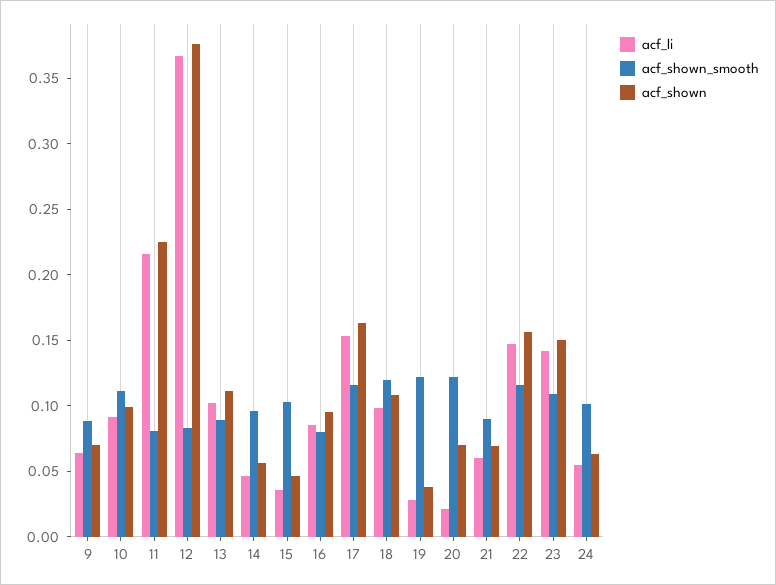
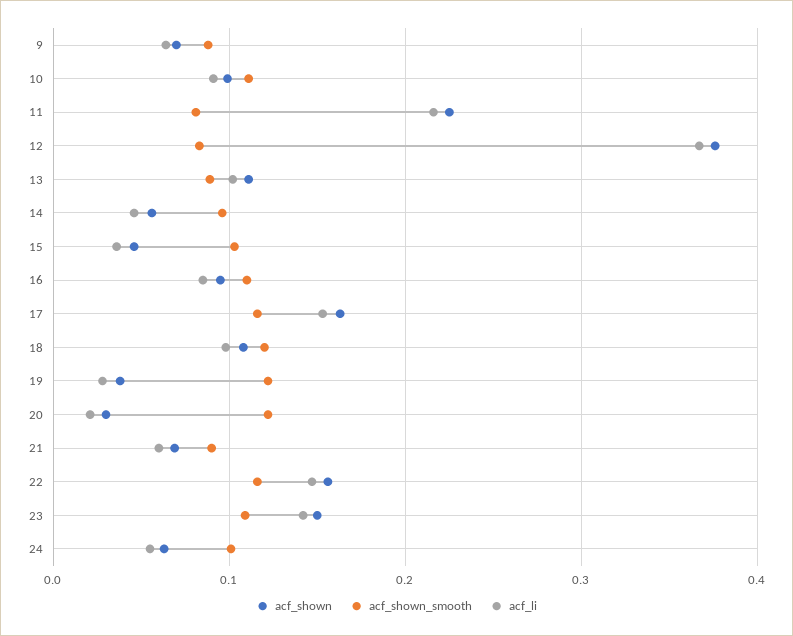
  {
    "acf_li": {
      "9": 0.06,
      "10": 0.09,
      "11": 0.22,
      "12": 0.37,
      "13": 0.1,
      "14": 0.05,
      "15": 0.04,
      "16": 0.09,
      "17": 0.15,
      "18": 0.1,
      "19": 0.03,
      "20": 0.02,
      "21": 0.06,
      "22": 0.15,
      "23": 0.14,
      "24": 0.06
    },
    "acf_shown_smooth": {
      "9": 0.09,
      "10": 0.11,
      "11": 0.08,
      "12": 0.08,
      "13": 0.09,
      "14": 0.1,
      "15": 0.1,
-     "16": 0.08,
+     "16": 0.11,
      "17": 0.12,
      "18": 0.12,
      "19": 0.12,
      "20": 0.12,
      "21": 0.09,
      "22": 0.12,
      "23": 0.11,
      "24": 0.1
    },
    "acf_shown": {
      "9": 0.07,
      "10": 0.1,
      "11": 0.23,
      "12": 0.38,
      "13": 0.11,
      "14": 0.06,
      "15": 0.05,
      "16": 0.1,
      "17": 0.16,
      "18": 0.11,
      "19": 0.04,
-     "20": 0.07,
+     "20": 0.03,
      "21": 0.07,
      "22": 0.16,
      "23": 0.15,
      "24": 0.06
    }
  }

